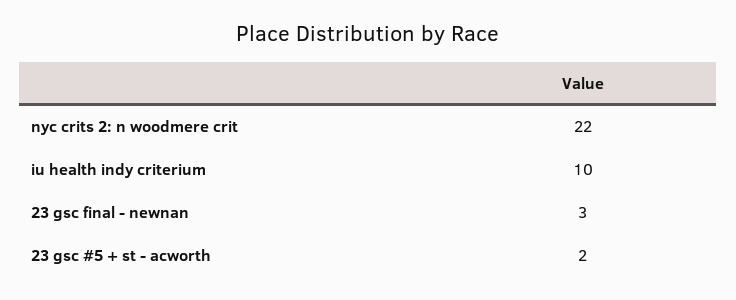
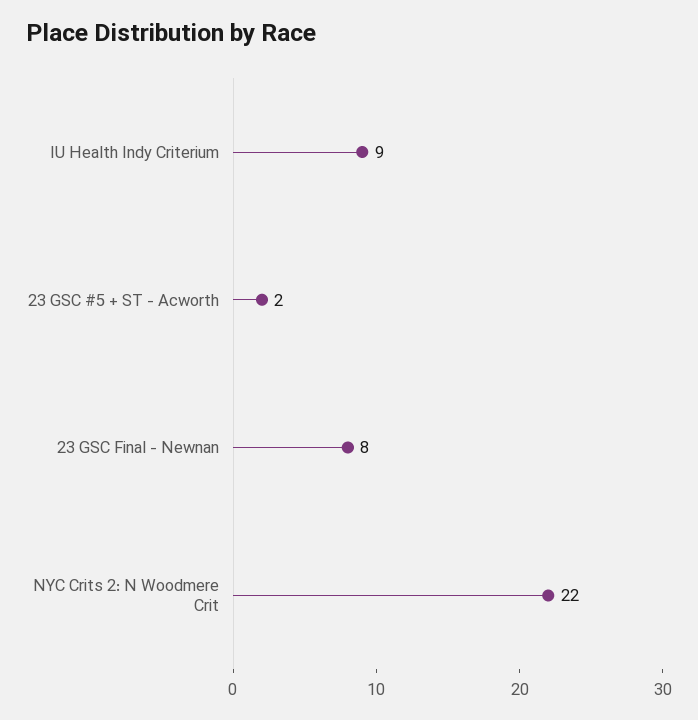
  {
    "nyc crits 2: n woodmere crit": 22,
-   "iu health indy criterium": 10,
+   "iu health indy criterium": 9,
-   "23 gsc final - newnan": 3,
+   "23 gsc final - newnan": 8,
    "23 gsc #5 + st - acworth": 2
  }

